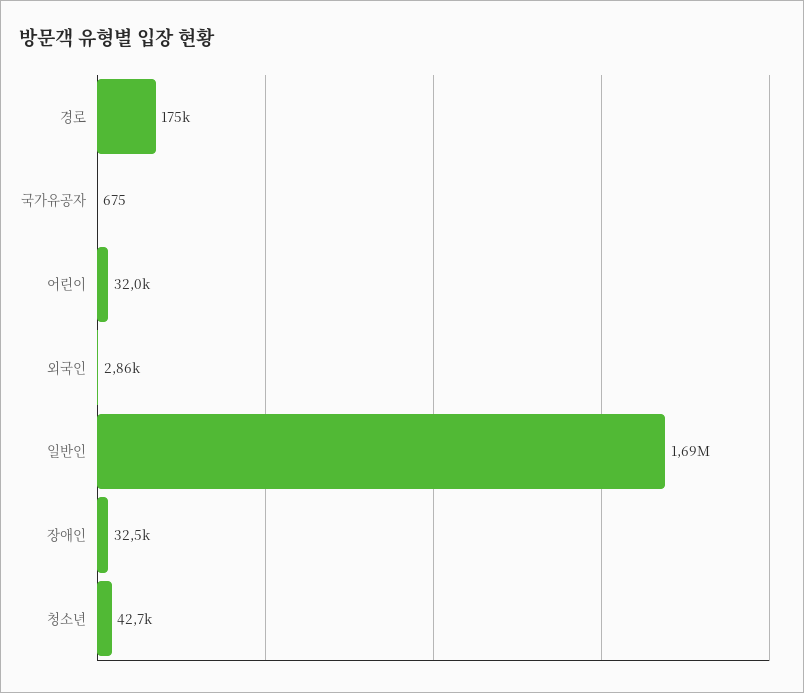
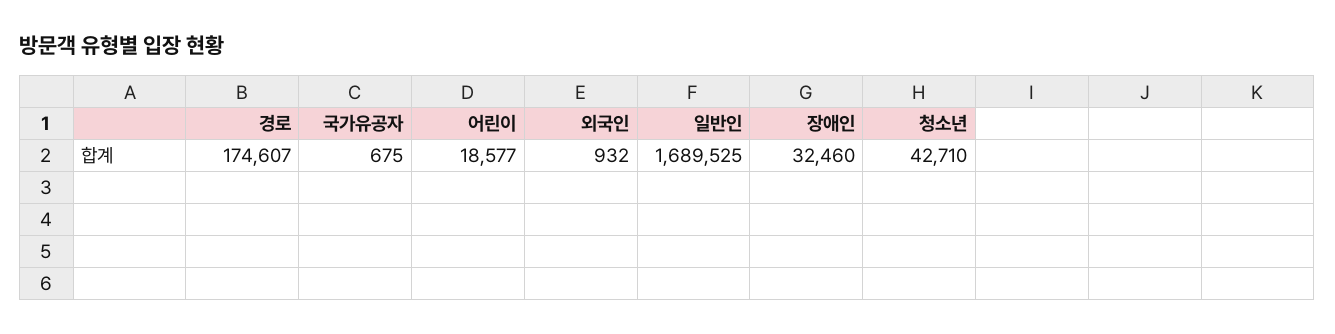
  {
    "경로": 174607,
    "국가유공자": 675,
-   "어린이": 32000,
+   "어린이": 18577,
-   "외국인": 2860,
+   "외국인": 932,
    "일반인": 1689525,
    "장애인": 32460,
    "청소년": 42710
  }

